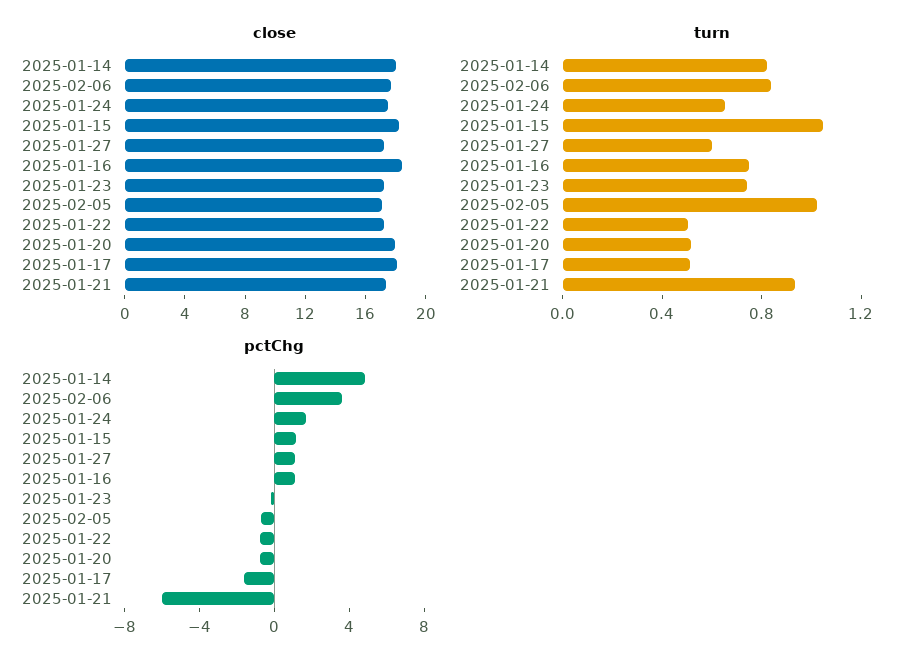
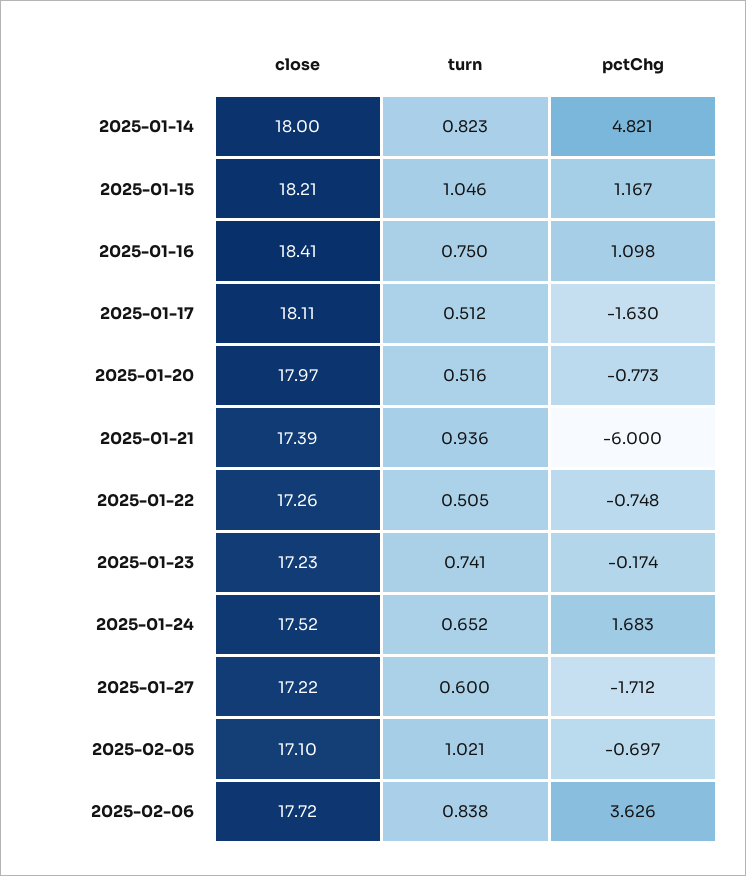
  {
    "close": {
      "2025-01-14": 18,
      "2025-02-06": 17.72,
      "2025-01-24": 17.52,
      "2025-01-15": 18.21,
      "2025-01-27": 17.22,
      "2025-01-16": 18.41,
      "2025-01-23": 17.23,
      "2025-02-05": 17.1,
      "2025-01-22": 17.26,
      "2025-01-20": 17.97,
      "2025-01-17": 18.11,
      "2025-01-21": 17.39
    },
    "turn": {
      "2025-01-14": 0.823,
      "2025-02-06": 0.838,
      "2025-01-24": 0.652,
      "2025-01-15": 1.046,
      "2025-01-27": 0.6,
      "2025-01-16": 0.75,
      "2025-01-23": 0.741,
      "2025-02-05": 1.021,
      "2025-01-22": 0.505,
      "2025-01-20": 0.516,
      "2025-01-17": 0.512,
      "2025-01-21": 0.936
    },
    "pctChg": {
      "2025-01-14": 4.821,
      "2025-02-06": 3.626,
      "2025-01-24": 1.683,
      "2025-01-15": 1.167,
-     "2025-01-27": 1,
+     "2025-01-27": -1.712,
      "2025-01-16": 1.098,
      "2025-01-23": -0.174,
      "2025-02-05": -0.697,
      "2025-01-22": -0.748,
      "2025-01-20": -0.773,
      "2025-01-17": -1.63,
      "2025-01-21": -6
    }
  }

